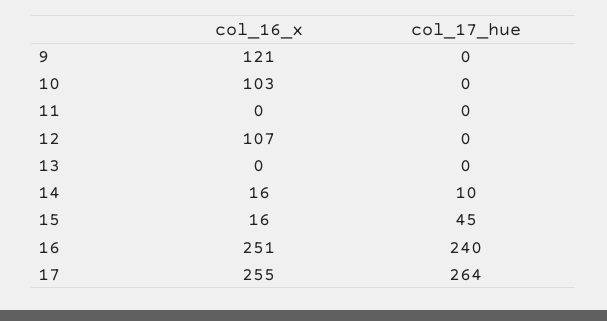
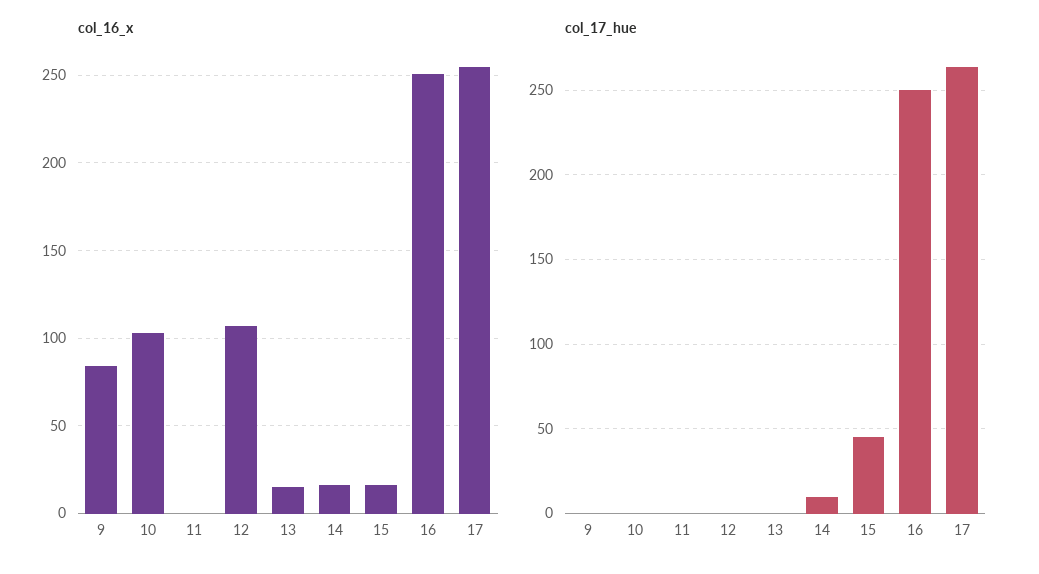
  {
    "col_16_x": {
-     "9": 121,
+     "9": 85,
      "10": 103,
      "11": 0,
      "12": 107,
-     "13": 0,
+     "13": 15,
      "14": 16,
      "15": 16,
      "16": 251,
      "17": 255
    },
    "col_17_hue": {
      "9": 0,
      "10": 0,
      "11": 0,
      "12": 0,
      "13": 0,
      "14": 10,
      "15": 45,
-     "16": 240,
+     "16": 250,
      "17": 264
    }
  }

